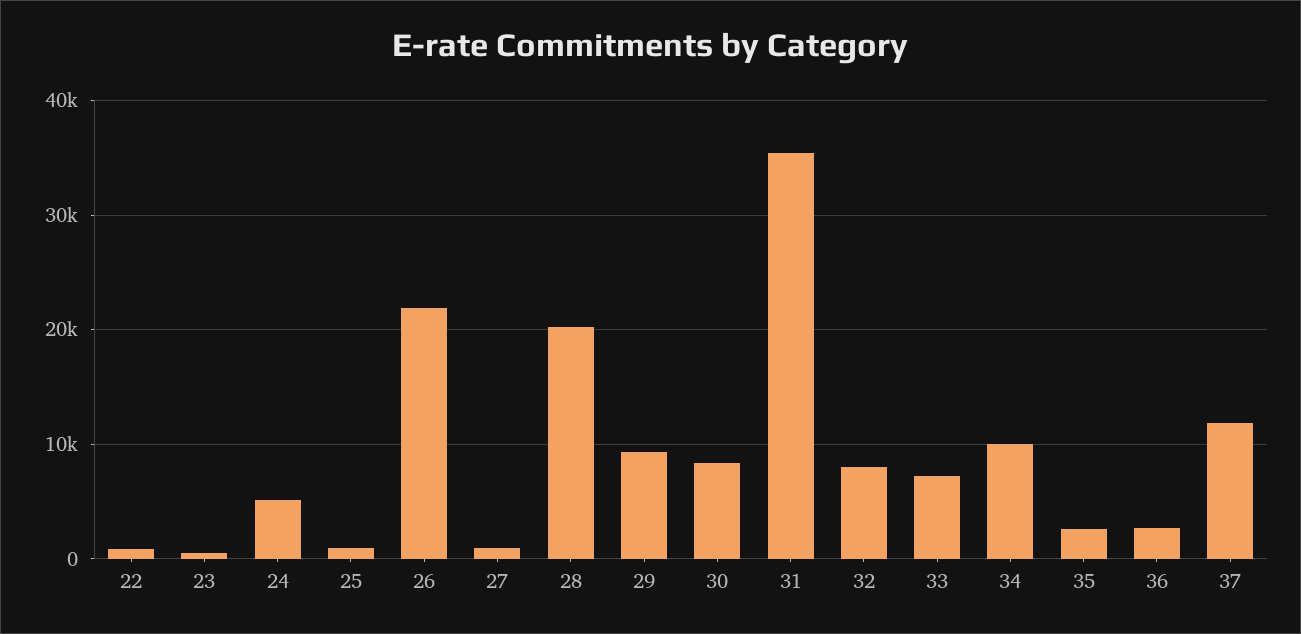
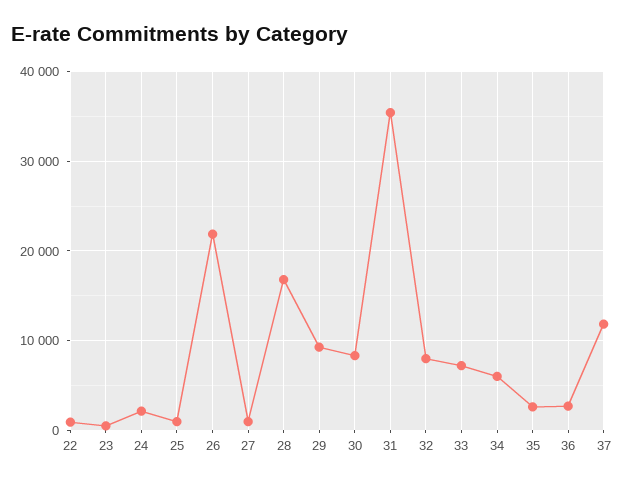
  {
    "22": 1000,
    "23": 0,
-   "24": 5000,
+   "24": 2000,
    "25": 1000,
    "26": 22000,
    "27": 1000,
-   "28": 20000,
+   "28": 17000,
    "29": 9000,
    "30": 8000,
    "31": 35000,
    "32": 8000,
    "33": 7000,
-   "34": 10000,
+   "34": 6000,
    "35": 3000,
    "36": 3000,
    "37": 12000
  }

